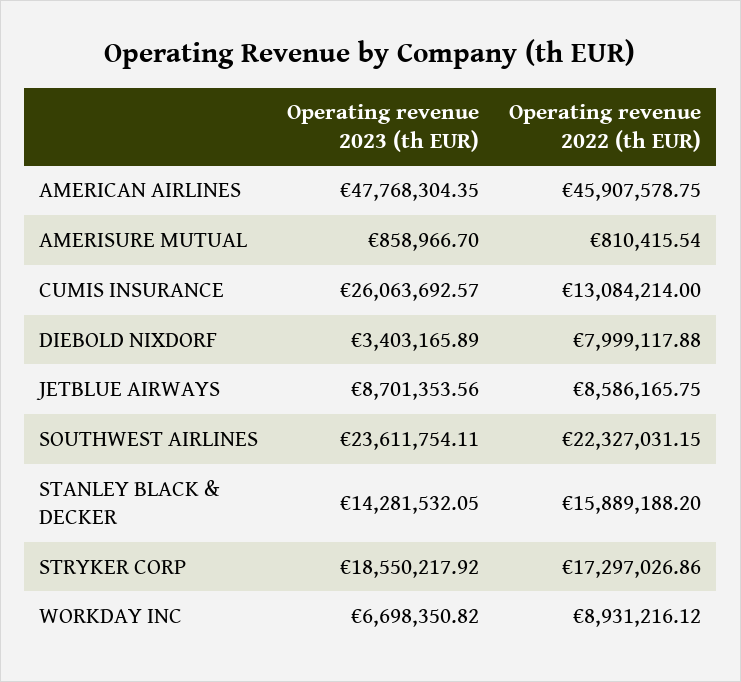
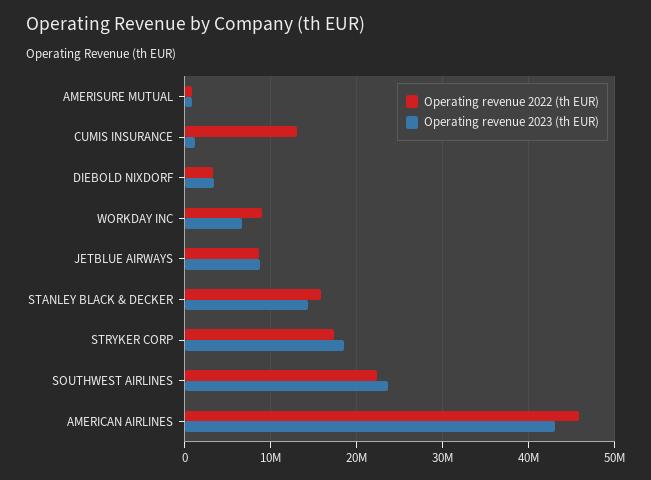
  {
    "Operating revenue 2023 (th EUR)": {
-     "AMERICAN AIRLINES": 47768304.35,
+     "AMERICAN AIRLINES": 43000000,
      "AMERISURE MUTUAL": 858966.7,
-     "CUMIS INSURANCE": 26063692.57,
+     "CUMIS INSURANCE": 1000000,
      "DIEBOLD NIXDORF": 3403165.89,
      "JETBLUE AIRWAYS": 8701353.56,
      "SOUTHWEST AIRLINES": 23611754.11,
      "STANLEY BLACK & DECKER": 14281532.05,
      "STRYKER CORP": 18550217.92,
      "WORKDAY INC": 6698350.82
    },
    "Operating revenue 2022 (th EUR)": {
      "AMERICAN AIRLINES": 45907578.75,
      "AMERISURE MUTUAL": 810415.54,
      "CUMIS INSURANCE": 13084214,
-     "DIEBOLD NIXDORF": 7999117.88,
+     "DIEBOLD NIXDORF": 3000000,
      "JETBLUE AIRWAYS": 8586165.75,
      "SOUTHWEST AIRLINES": 22327031.15,
      "STANLEY BLACK & DECKER": 15889188.2,
      "STRYKER CORP": 17297026.86,
      "WORKDAY INC": 8931216.12
    }
  }

